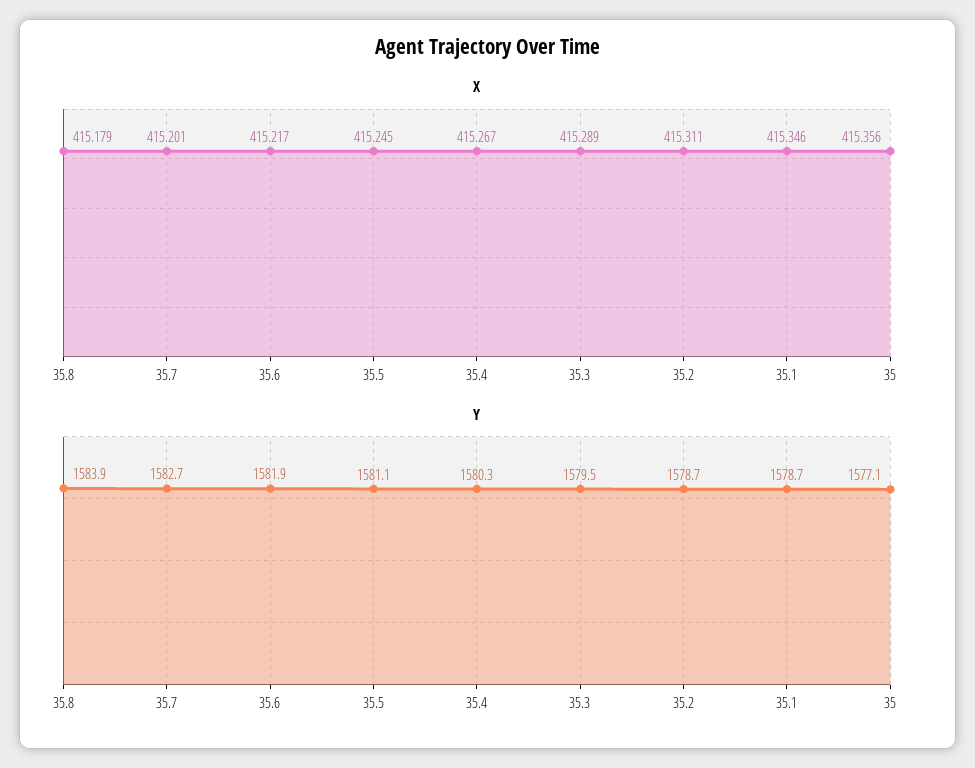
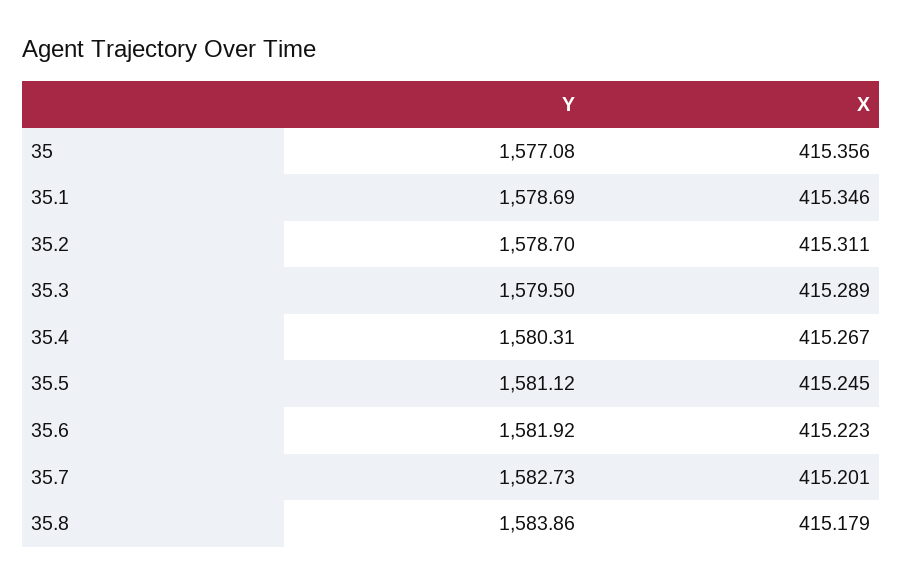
  {
    "X": {
      "35.8": 415.179,
      "35.7": 415.201,
-     "35.6": 415.217,
+     "35.6": 415.223,
      "35.5": 415.245,
      "35.4": 415.267,
      "35.3": 415.289,
      "35.2": 415.311,
      "35.1": 415.346,
      "35": 415.356
    },
    "Y": {
      "35.8": 1583.86,
      "35.7": 1582.73,
      "35.6": 1581.92,
      "35.5": 1581.12,
      "35.4": 1580.31,
      "35.3": 1579.5,
      "35.2": 1578.7,
      "35.1": 1578.69,
      "35": 1577.08
    }
  }

